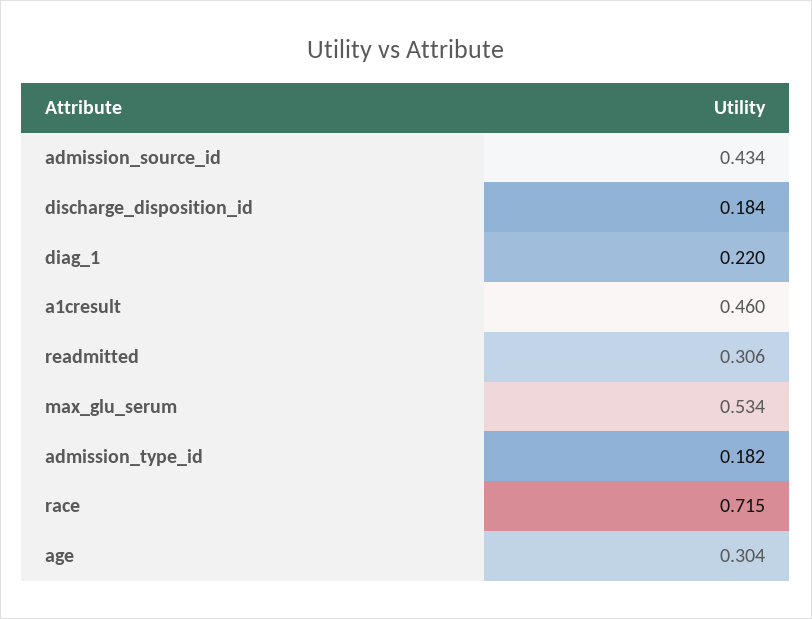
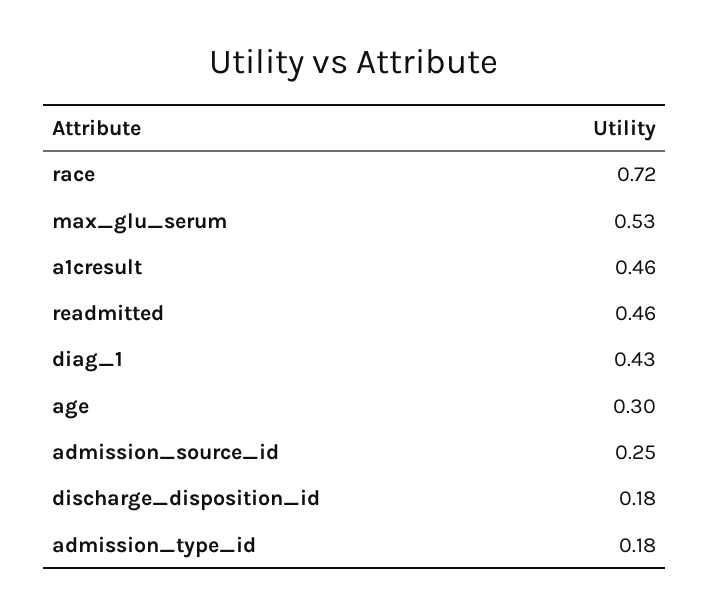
  {
-   "admission_source_id": 0.434,
+   "admission_source_id": 0.25,
    "discharge_disposition_id": 0.184,
-   "diag_1": 0.22,
+   "diag_1": 0.43,
    "a1cresult": 0.46,
-   "readmitted": 0.306,
+   "readmitted": 0.46,
    "max_glu_serum": 0.534,
    "admission_type_id": 0.182,
    "race": 0.715,
    "age": 0.304
  }

